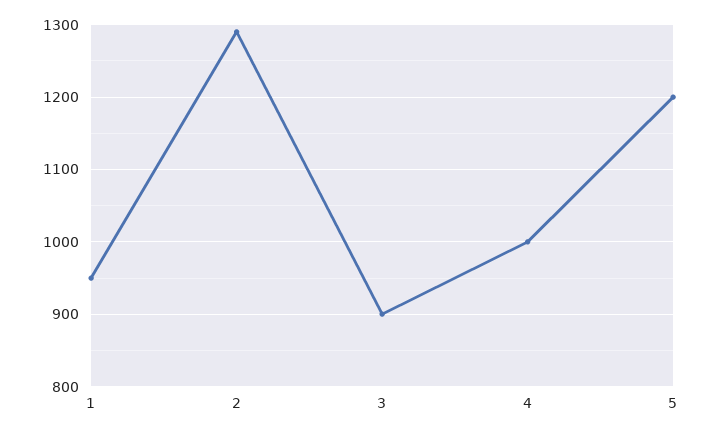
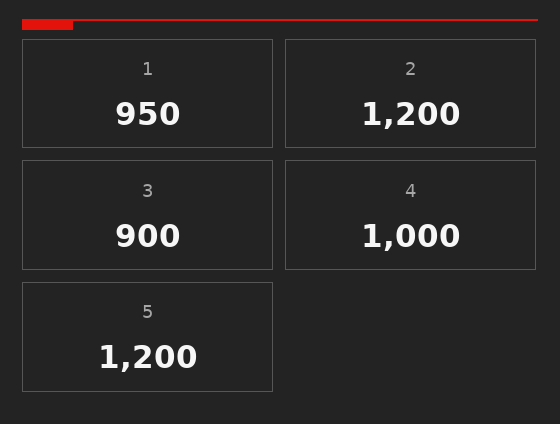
  {
    "1": 950,
-   "2": 1290,
+   "2": 1200,
    "3": 900,
    "4": 1000,
    "5": 1200
  }

